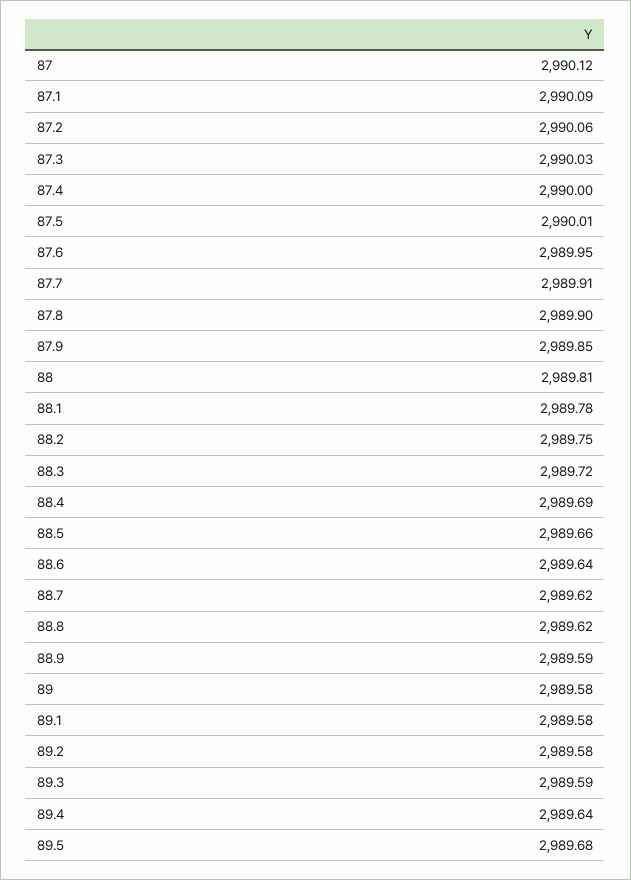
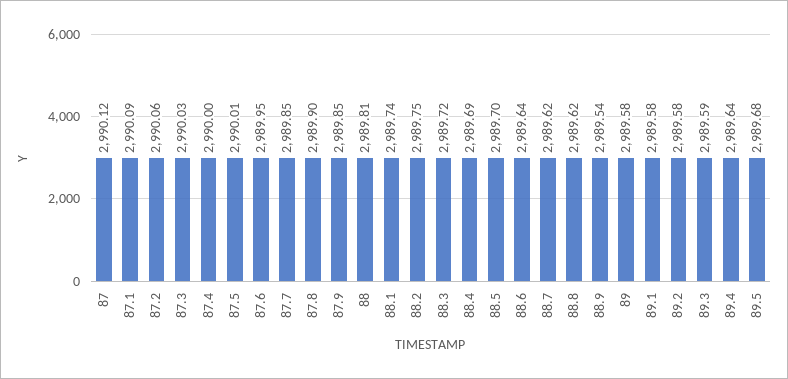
  {
    "87": 2990.12,
    "87.1": 2990.09,
    "87.2": 2990.06,
    "87.3": 2990.03,
    "87.4": 2990,
    "87.5": 2990.01,
    "87.6": 2989.95,
-   "87.7": 2989.91,
+   "87.7": 2989.85,
    "87.8": 2989.9,
    "87.9": 2989.85,
    "88": 2989.81,
-   "88.1": 2989.78,
+   "88.1": 2989.74,
    "88.2": 2989.75,
    "88.3": 2989.72,
    "88.4": 2989.69,
-   "88.5": 2989.66,
+   "88.5": 2989.7,
    "88.6": 2989.64,
    "88.7": 2989.62,
    "88.8": 2989.62,
-   "88.9": 2989.59,
+   "88.9": 2989.54,
    "89": 2989.58,
    "89.1": 2989.58,
    "89.2": 2989.58,
    "89.3": 2989.59,
    "89.4": 2989.64,
    "89.5": 2989.68
  }

